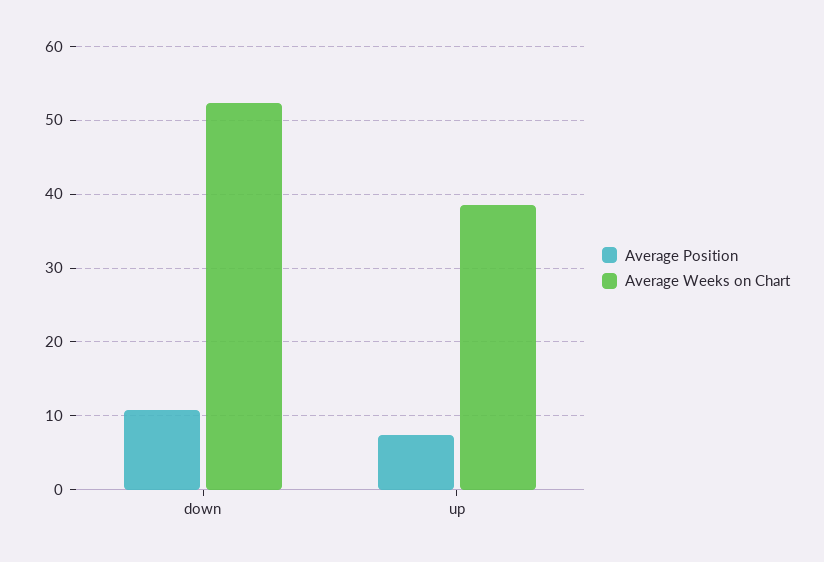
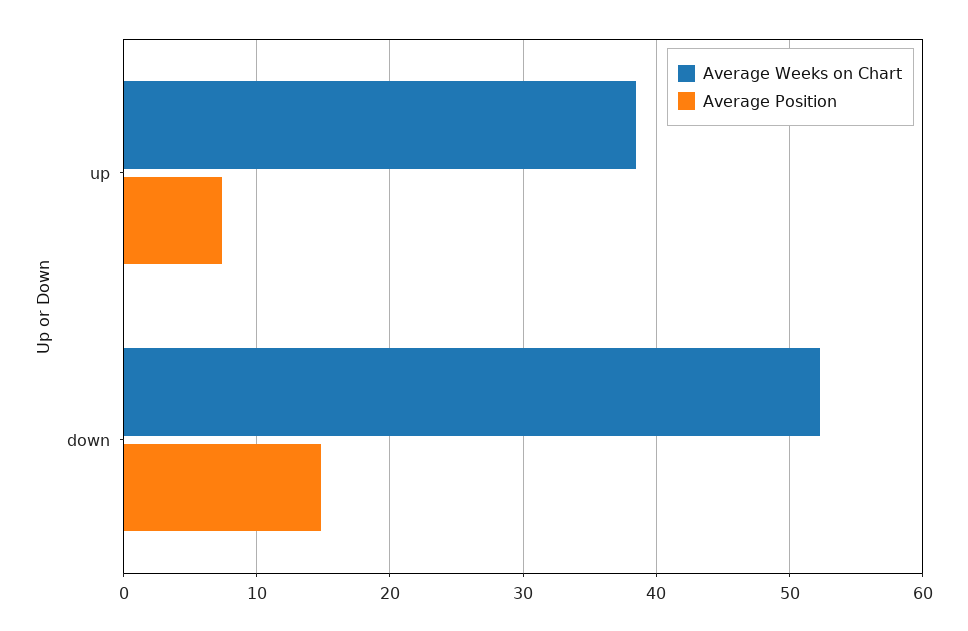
  {
    "Average Position": {
-     "down": 11,
+     "down": 15,
      "up": 7
    },
    "Average Weeks on Chart": {
      "down": 52,
      "up": 39
    }
  }

